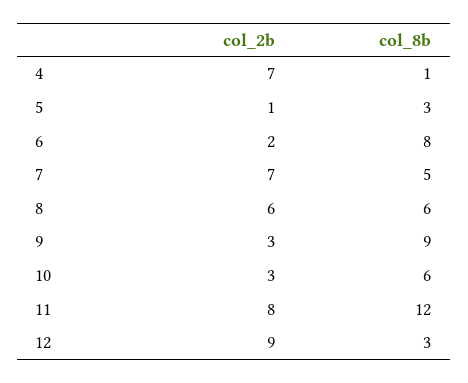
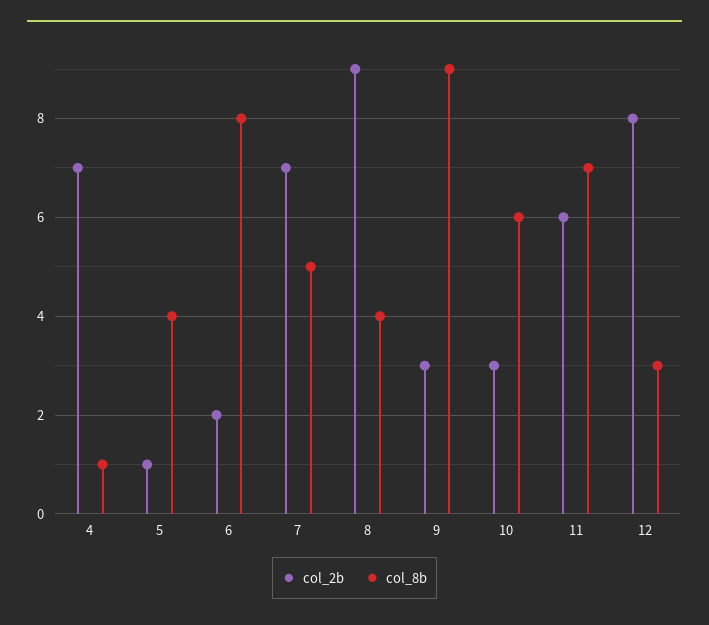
  {
    "col_2b": {
      "4": 7,
      "5": 1,
      "6": 2,
      "7": 7,
-     "8": 6,
+     "8": 9,
      "9": 3,
      "10": 3,
-     "11": 8,
+     "11": 6,
-     "12": 9
+     "12": 8
    },
    "col_8b": {
      "4": 1,
-     "5": 3,
+     "5": 4,
      "6": 8,
      "7": 5,
-     "8": 6,
+     "8": 4,
      "9": 9,
      "10": 6,
-     "11": 12,
+     "11": 7,
      "12": 3
    }
  }

